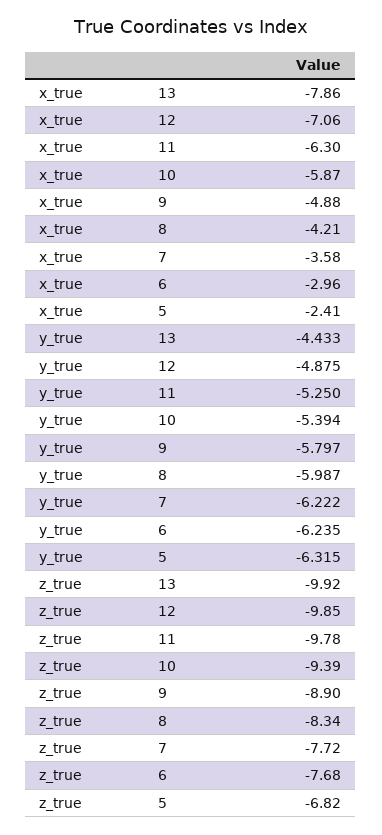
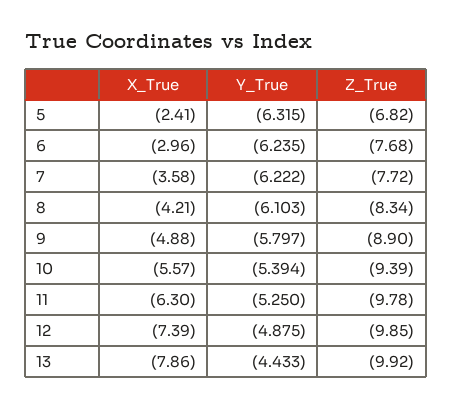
  {
    "x_true": {
      "13": -7.86,
-     "12": -7.06,
+     "12": -7.39,
      "11": -6.3,
-     "10": -5.87,
+     "10": -5.57,
      "9": -4.88,
      "8": -4.21,
      "7": -3.58,
      "6": -2.96,
      "5": -2.41
    },
    "y_true": {
      "13": -4.433,
      "12": -4.875,
      "11": -5.25,
      "10": -5.394,
      "9": -5.797,
-     "8": -5.987,
+     "8": -6.103,
      "7": -6.222,
      "6": -6.235,
      "5": -6.315
    },
    "z_true": {
      "13": -9.92,
      "12": -9.85,
      "11": -9.78,
      "10": -9.39,
      "9": -8.9,
      "8": -8.34,
      "7": -7.72,
      "6": -7.68,
      "5": -6.82
    }
  }

